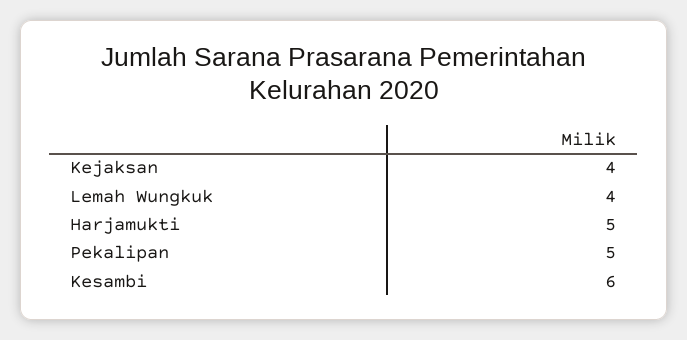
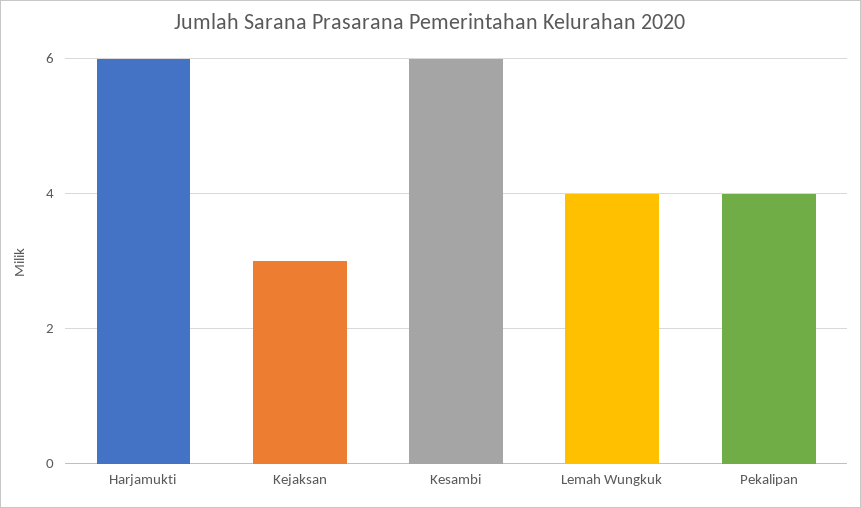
  {
-   "Kejaksan": 4,
+   "Kejaksan": 3,
    "Lemah Wungkuk": 4,
-   "Harjamukti": 5,
+   "Harjamukti": 6,
-   "Pekalipan": 5,
+   "Pekalipan": 4,
    "Kesambi": 6
  }

